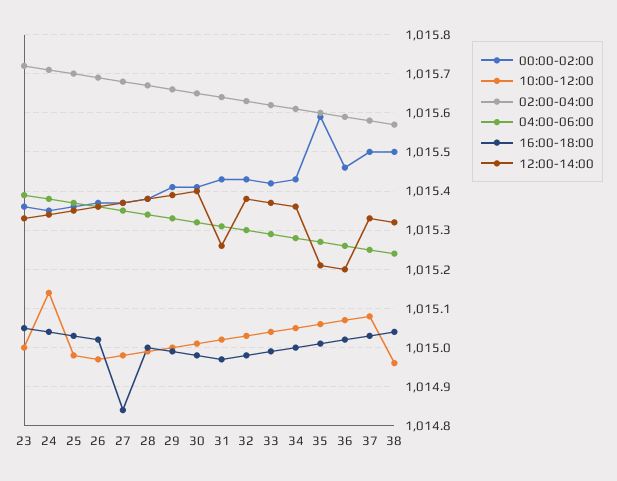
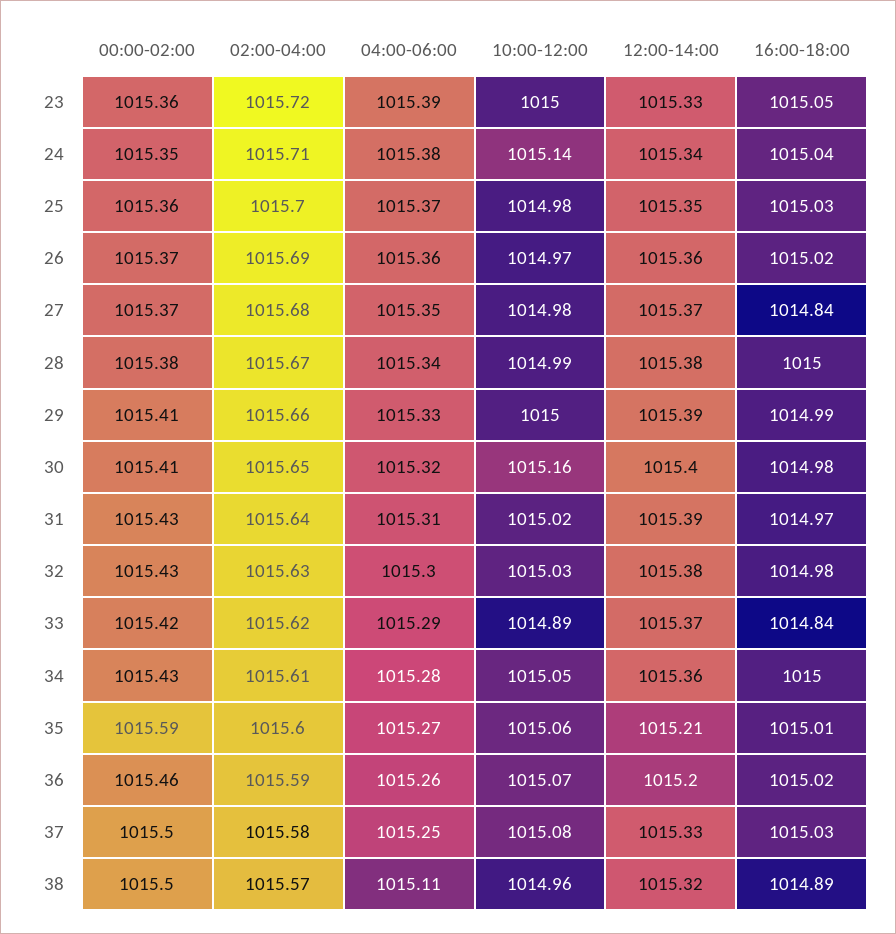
  {
    "00:00-02:00": {
      "23": 1015.36,
      "24": 1015.35,
      "25": 1015.36,
      "26": 1015.37,
      "27": 1015.37,
      "28": 1015.38,
      "29": 1015.41,
      "30": 1015.41,
      "31": 1015.43,
      "32": 1015.43,
      "33": 1015.42,
      "34": 1015.43,
      "35": 1015.59,
      "36": 1015.46,
      "37": 1015.5,
      "38": 1015.5
    },
    "10:00-12:00": {
      "23": 1015,
      "24": 1015.14,
      "25": 1014.98,
      "26": 1014.97,
      "27": 1014.98,
      "28": 1014.99,
      "29": 1015,
-     "30": 1015,
+     "30": 1015.16,
      "31": 1015.02,
      "32": 1015.03,
-     "33": 1015.05,
+     "33": 1014.89,
      "34": 1015.05,
      "35": 1015.06,
      "36": 1015.07,
      "37": 1015.08,
      "38": 1014.96
    },
    "02:00-04:00": {
      "23": 1015.72,
      "24": 1015.71,
      "25": 1015.7,
      "26": 1015.69,
      "27": 1015.68,
      "28": 1015.67,
      "29": 1015.66,
      "30": 1015.65,
      "31": 1015.64,
      "32": 1015.63,
      "33": 1015.62,
      "34": 1015.61,
      "35": 1015.6,
      "36": 1015.59,
      "37": 1015.58,
      "38": 1015.57
    },
    "04:00-06:00": {
      "23": 1015.39,
      "24": 1015.38,
      "25": 1015.37,
      "26": 1015.36,
      "27": 1015.35,
      "28": 1015.34,
      "29": 1015.33,
      "30": 1015.32,
      "31": 1015.31,
      "32": 1015.3,
      "33": 1015.29,
      "34": 1015.28,
      "35": 1015.27,
      "36": 1015.26,
      "37": 1015.25,
-     "38": 1015.25
+     "38": 1015.11
    },
    "16:00-18:00": {
      "23": 1015.05,
      "24": 1015.04,
      "25": 1015.03,
      "26": 1015.02,
      "27": 1014.84,
      "28": 1015,
      "29": 1014.99,
      "30": 1014.98,
      "31": 1014.97,
      "32": 1014.98,
-     "33": 1015,
+     "33": 1014.84,
      "34": 1015,
      "35": 1015.01,
      "36": 1015.02,
      "37": 1015.03,
-     "38": 1015.05
+     "38": 1014.89
    },
    "12:00-14:00": {
      "23": 1015.33,
      "24": 1015.34,
      "25": 1015.35,
      "26": 1015.36,
      "27": 1015.37,
      "28": 1015.38,
      "29": 1015.39,
      "30": 1015.4,
-     "31": 1015.25,
+     "31": 1015.39,
      "32": 1015.38,
      "33": 1015.37,
      "34": 1015.36,
      "35": 1015.21,
      "36": 1015.2,
      "37": 1015.33,
      "38": 1015.32
    }
  }

